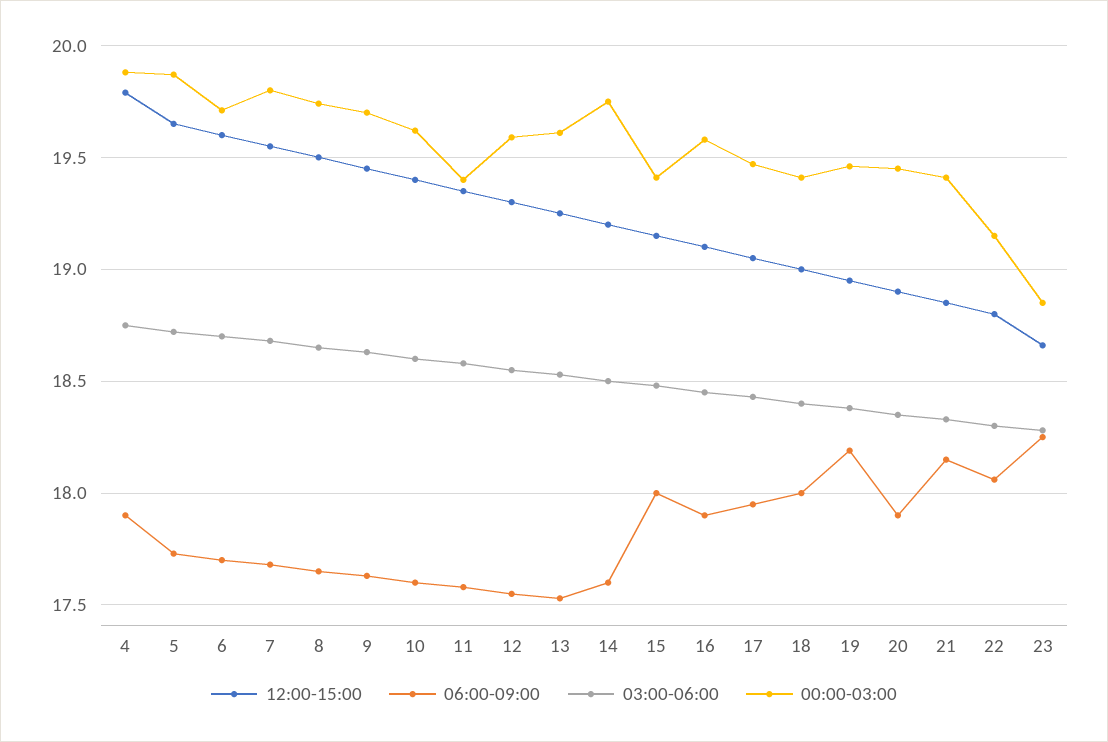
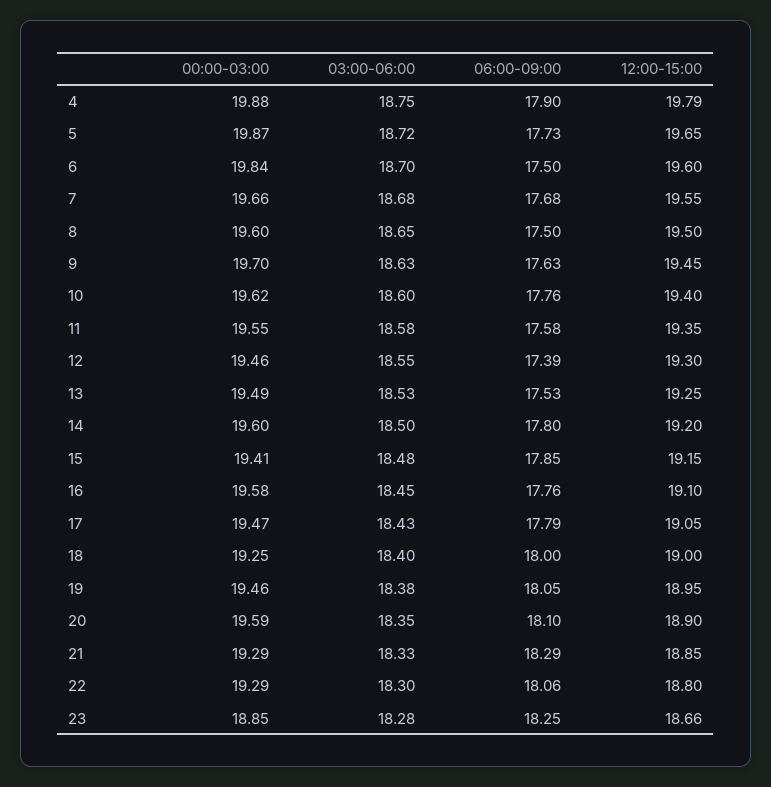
  {
    "12:00-15:00": {
      "4": 19.79,
      "5": 19.65,
      "6": 19.6,
      "7": 19.55,
      "8": 19.5,
      "9": 19.45,
      "10": 19.4,
      "11": 19.35,
      "12": 19.3,
      "13": 19.25,
      "14": 19.2,
      "15": 19.15,
      "16": 19.1,
      "17": 19.05,
      "18": 19,
      "19": 18.95,
      "20": 18.9,
      "21": 18.85,
      "22": 18.8,
      "23": 18.66
    },
    "06:00-09:00": {
      "4": 17.9,
      "5": 17.73,
-     "6": 17.7,
+     "6": 17.5,
      "7": 17.68,
-     "8": 17.65,
+     "8": 17.5,
      "9": 17.63,
-     "10": 17.6,
+     "10": 17.76,
      "11": 17.58,
-     "12": 17.55,
+     "12": 17.39,
      "13": 17.53,
-     "14": 17.6,
+     "14": 17.8,
-     "15": 18,
+     "15": 17.85,
-     "16": 17.9,
+     "16": 17.76,
-     "17": 17.95,
+     "17": 17.79,
      "18": 18,
-     "19": 18.2,
+     "19": 18.05,
-     "20": 17.9,
+     "20": 18.1,
-     "21": 18.15,
+     "21": 18.29,
      "22": 18.06,
      "23": 18.25
    },
    "03:00-06:00": {
      "4": 18.75,
      "5": 18.72,
      "6": 18.7,
      "7": 18.68,
      "8": 18.65,
      "9": 18.63,
      "10": 18.6,
      "11": 18.58,
      "12": 18.55,
      "13": 18.53,
      "14": 18.5,
      "15": 18.48,
      "16": 18.45,
      "17": 18.43,
      "18": 18.4,
      "19": 18.38,
      "20": 18.35,
      "21": 18.33,
      "22": 18.3,
      "23": 18.28
    },
    "00:00-03:00": {
      "4": 19.88,
      "5": 19.87,
-     "6": 19.7,
+     "6": 19.84,
-     "7": 19.8,
+     "7": 19.66,
-     "8": 19.75,
+     "8": 19.6,
      "9": 19.7,
      "10": 19.62,
-     "11": 19.4,
+     "11": 19.55,
-     "12": 19.6,
+     "12": 19.46,
-     "13": 19.6,
+     "13": 19.49,
-     "14": 19.75,
+     "14": 19.6,
      "15": 19.41,
      "16": 19.58,
      "17": 19.47,
-     "18": 19.4,
+     "18": 19.25,
      "19": 19.46,
-     "20": 19.45,
+     "20": 19.59,
-     "21": 19.4,
+     "21": 19.29,
-     "22": 19.15,
+     "22": 19.29,
      "23": 18.85
    }
  }

